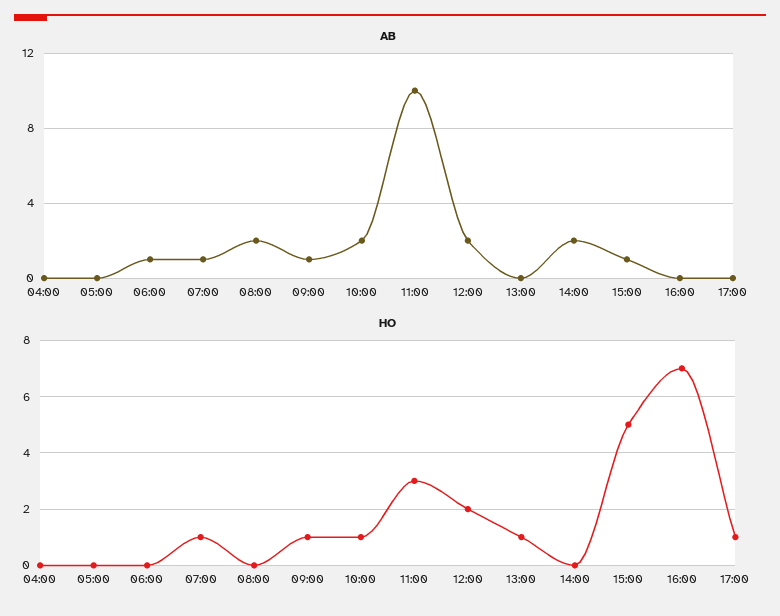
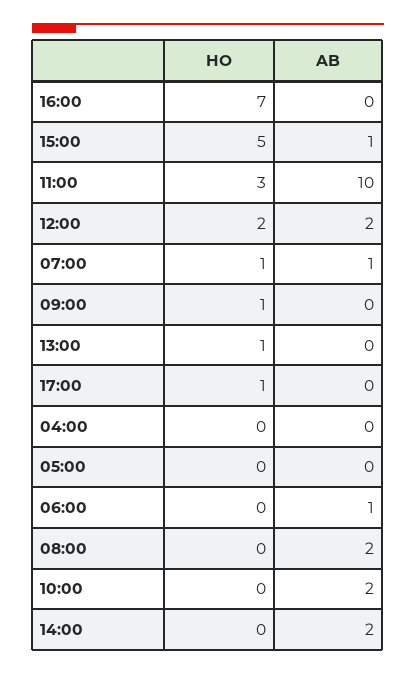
  {
    "AB": {
      "04:00": 0,
      "05:00": 0,
      "06:00": 1,
      "07:00": 1,
      "08:00": 2,
-     "09:00": 1,
+     "09:00": 0,
      "10:00": 2,
      "11:00": 10,
      "12:00": 2,
      "13:00": 0,
      "14:00": 2,
      "15:00": 1,
      "16:00": 0,
      "17:00": 0
    },
    "HO": {
      "04:00": 0,
      "05:00": 0,
      "06:00": 0,
      "07:00": 1,
      "08:00": 0,
      "09:00": 1,
-     "10:00": 1,
+     "10:00": 0,
      "11:00": 3,
      "12:00": 2,
      "13:00": 1,
      "14:00": 0,
      "15:00": 5,
      "16:00": 7,
      "17:00": 1
    }
  }

